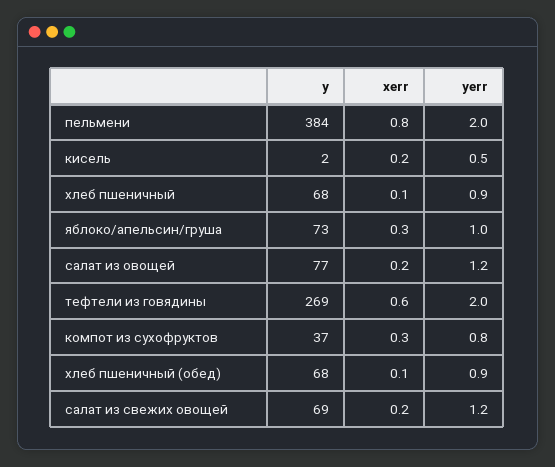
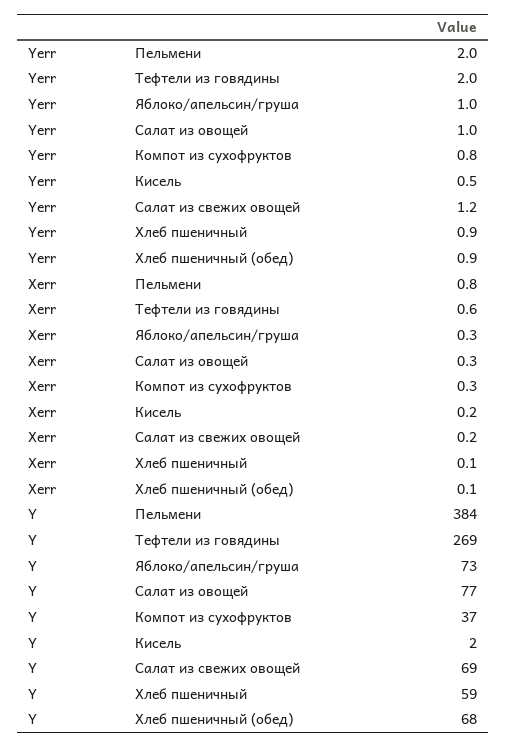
  {
    "y": {
      "пельмени": 384,
      "кисель": 2,
-     "хлеб пшеничный": 68,
+     "хлеб пшеничный": 59,
      "яблоко/апельсин/груша": 73,
      "салат из овощей": 77,
      "тефтели из говядины": 269,
      "компот из сухофруктов": 37,
      "хлеб пшеничный (обед)": 68,
      "салат из свежих овощей": 69
    },
    "xerr": {
      "пельмени": 0.8,
      "кисель": 0.2,
      "хлеб пшеничный": 0.1,
      "яблоко/апельсин/груша": 0.3,
-     "салат из овощей": 0.2,
+     "салат из овощей": 0.3,
      "тефтели из говядины": 0.6,
      "компот из сухофруктов": 0.3,
      "хлеб пшеничный (обед)": 0.1,
      "салат из свежих овощей": 0.2
    },
    "yerr": {
      "пельмени": 2,
      "кисель": 0.5,
      "хлеб пшеничный": 0.9,
      "яблоко/апельсин/груша": 1,
-     "салат из овощей": 1.2,
+     "салат из овощей": 1,
      "тефтели из говядины": 2,
      "компот из сухофруктов": 0.8,
      "хлеб пшеничный (обед)": 0.9,
      "салат из свежих овощей": 1.2
    }
  }

